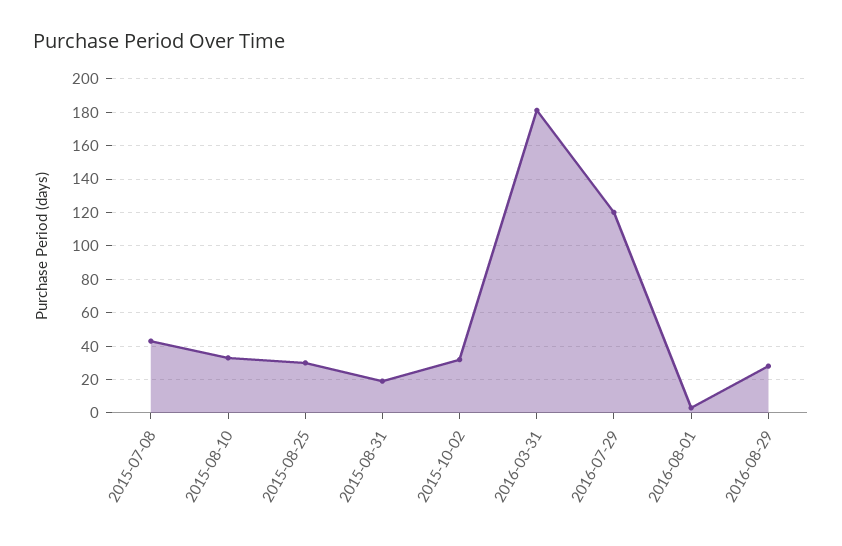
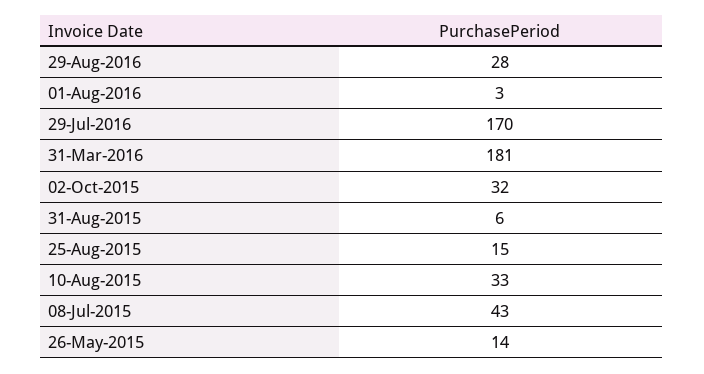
  {
    "2015-07-08": 43,
    "2015-08-10": 33,
-   "2015-08-25": 30,
+   "2015-08-25": 15,
-   "2015-08-31": 20,
+   "2015-08-31": 6,
    "2015-10-02": 32,
    "2016-03-31": 181,
-   "2016-07-29": 120,
+   "2016-07-29": 170,
    "2016-08-01": 3,
-   "2016-08-29": 28
+   "2016-08-29": 28,
+   "26-May-2015": 14
  }

